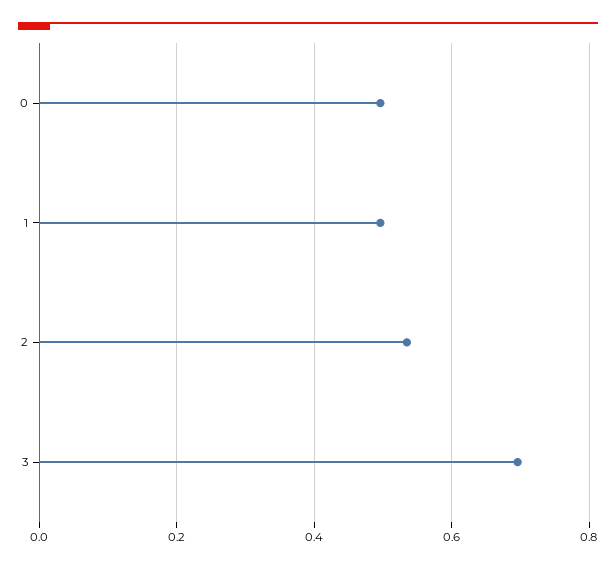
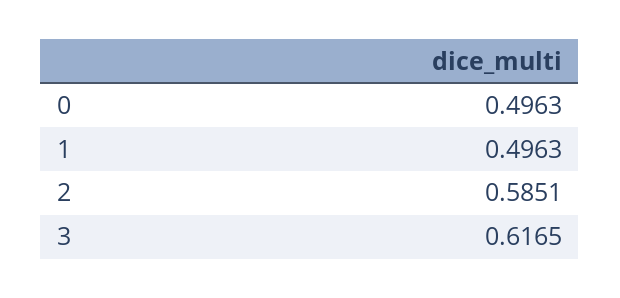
  {
    "0": 0.4963,
    "1": 0.4963,
-   "2": 0.54,
+   "2": 0.5851,
-   "3": 0.7
+   "3": 0.6165
  }

